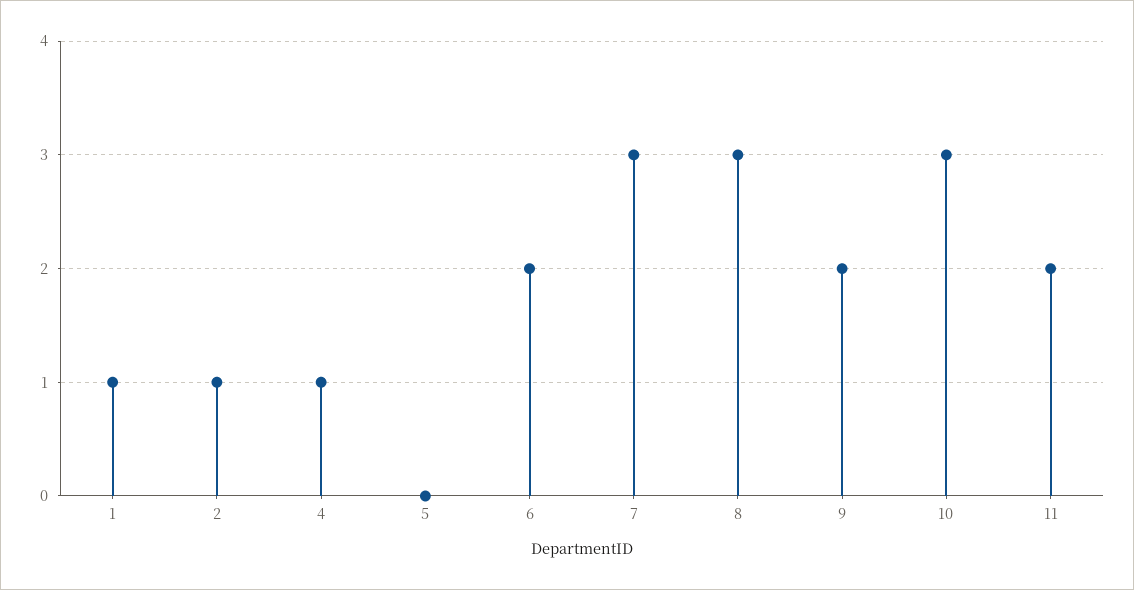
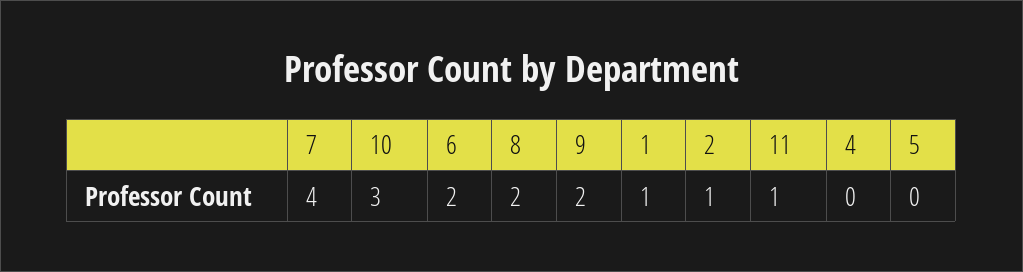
  {
    "1": 1,
    "2": 1,
-   "4": 1,
+   "4": 0,
    "5": 0,
    "6": 2,
-   "7": 3,
+   "7": 4,
-   "8": 3,
+   "8": 2,
    "9": 2,
    "10": 3,
-   "11": 2
+   "11": 1
  }

